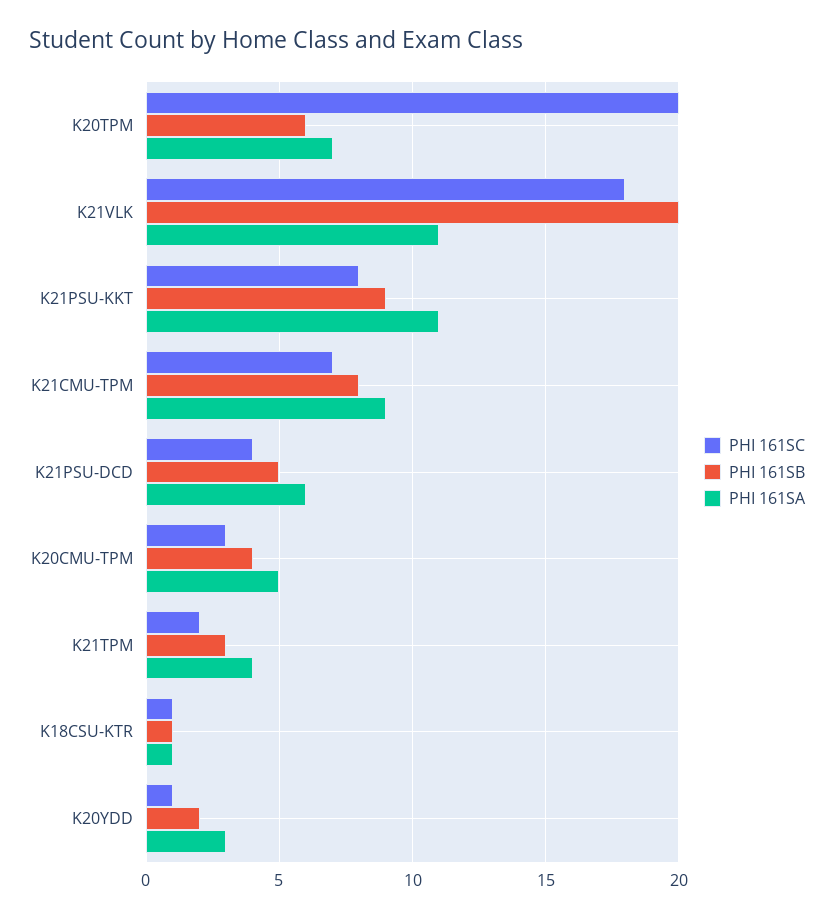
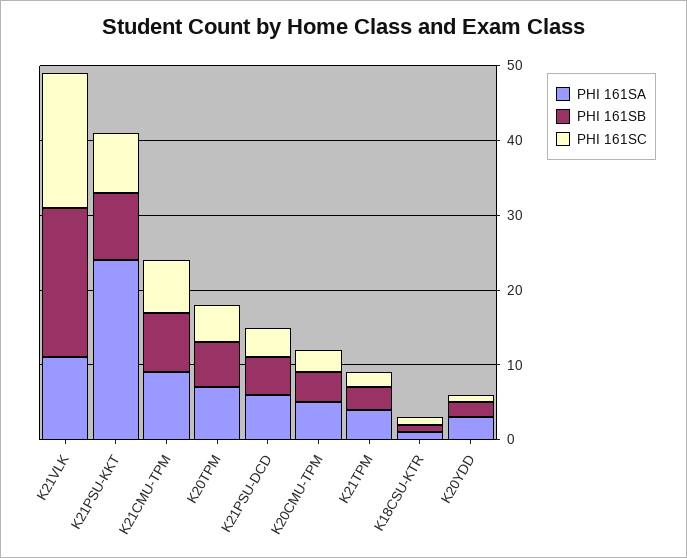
  {
    "PHI 161SC": {
-     "K20TPM": 20,
+     "K20TPM": 5,
      "K21VLK": 18,
      "K21PSU-KKT": 8,
      "K21CMU-TPM": 7,
      "K21PSU-DCD": 4,
      "K20CMU-TPM": 3,
      "K21TPM": 2,
      "K18CSU-KTR": 1,
      "K20YDD": 1
    },
    "PHI 161SB": {
      "K20TPM": 6,
      "K21VLK": 20,
      "K21PSU-KKT": 9,
      "K21CMU-TPM": 8,
      "K21PSU-DCD": 5,
      "K20CMU-TPM": 4,
      "K21TPM": 3,
      "K18CSU-KTR": 1,
      "K20YDD": 2
    },
    "PHI 161SA": {
      "K20TPM": 7,
      "K21VLK": 11,
-     "K21PSU-KKT": 11,
+     "K21PSU-KKT": 25,
      "K21CMU-TPM": 9,
      "K21PSU-DCD": 6,
      "K20CMU-TPM": 5,
      "K21TPM": 4,
      "K18CSU-KTR": 1,
      "K20YDD": 3
    }
  }

